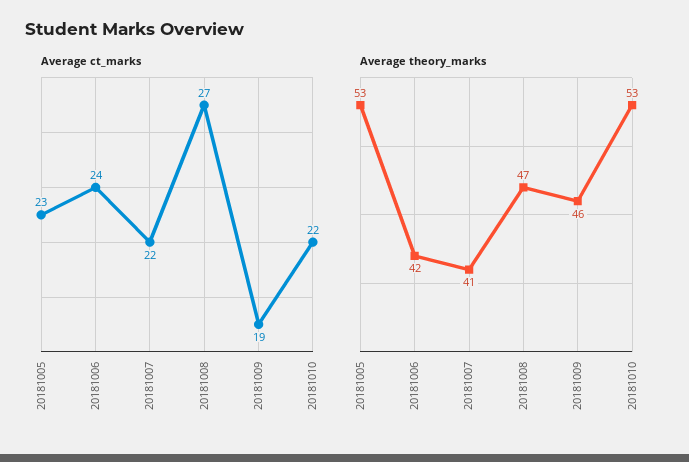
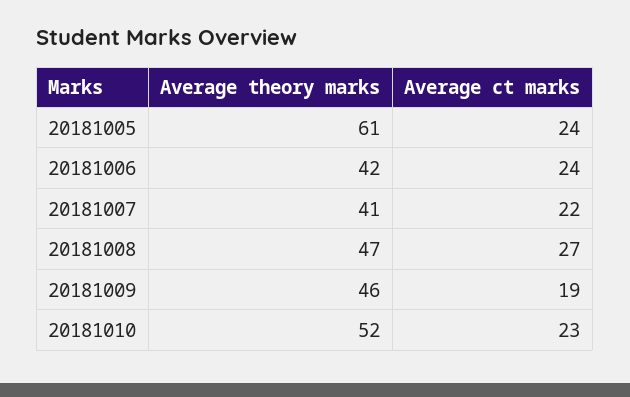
  {
    "Average ct_marks": {
-     "20181005": 23,
+     "20181005": 24,
      "20181006": 24,
      "20181007": 22,
      "20181008": 27,
      "20181009": 19,
-     "20181010": 22
+     "20181010": 23
    },
    "Average theory_marks": {
-     "20181005": 53,
+     "20181005": 61,
      "20181006": 42,
      "20181007": 41,
      "20181008": 47,
      "20181009": 46,
-     "20181010": 53
+     "20181010": 52
    }
  }

